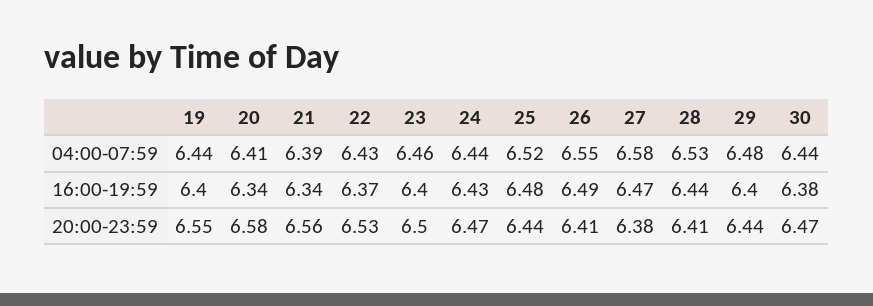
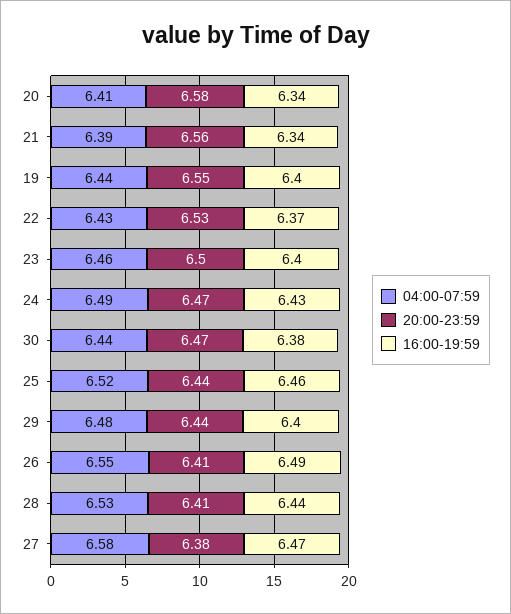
  {
    "04:00-07:59": {
      "19": 6.44,
      "20": 6.41,
      "21": 6.39,
      "22": 6.43,
      "23": 6.46,
-     "24": 6.44,
+     "24": 6.49,
      "25": 6.52,
      "26": 6.55,
      "27": 6.58,
      "28": 6.53,
      "29": 6.48,
      "30": 6.44
    },
    "16:00-19:59": {
      "19": 6.4,
      "20": 6.34,
      "21": 6.34,
      "22": 6.37,
      "23": 6.4,
      "24": 6.43,
-     "25": 6.48,
+     "25": 6.46,
      "26": 6.49,
      "27": 6.47,
      "28": 6.44,
      "29": 6.4,
      "30": 6.38
    },
    "20:00-23:59": {
      "19": 6.55,
      "20": 6.58,
      "21": 6.56,
      "22": 6.53,
      "23": 6.5,
      "24": 6.47,
      "25": 6.44,
      "26": 6.41,
      "27": 6.38,
      "28": 6.41,
      "29": 6.44,
      "30": 6.47
    }
  }

